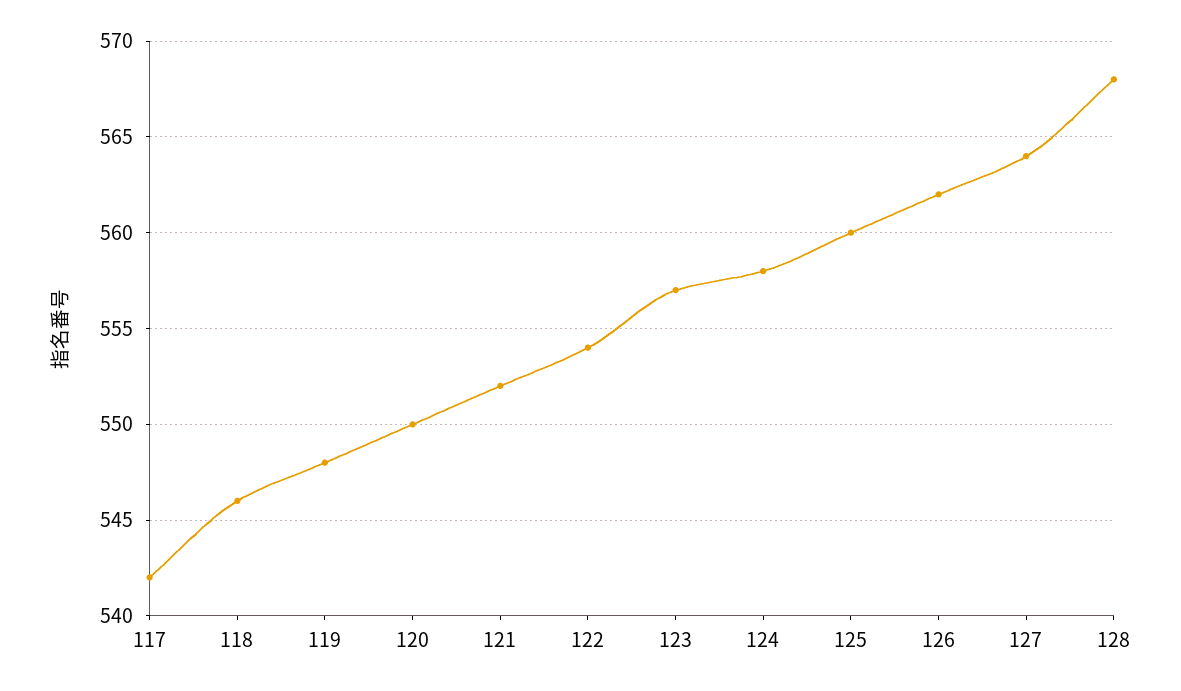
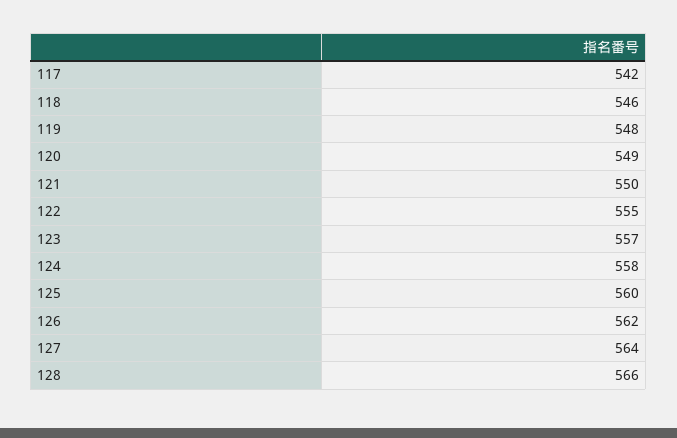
  {
    "117": 542,
    "118": 546,
    "119": 548,
-   "120": 550,
+   "120": 549,
-   "121": 552,
+   "121": 550,
-   "122": 554,
+   "122": 555,
    "123": 557,
    "124": 558,
    "125": 560,
    "126": 562,
    "127": 564,
-   "128": 568
+   "128": 566
  }

